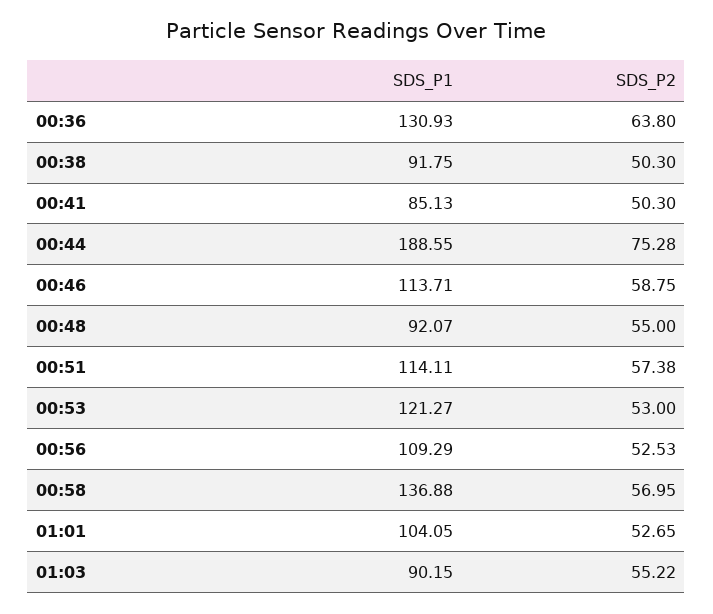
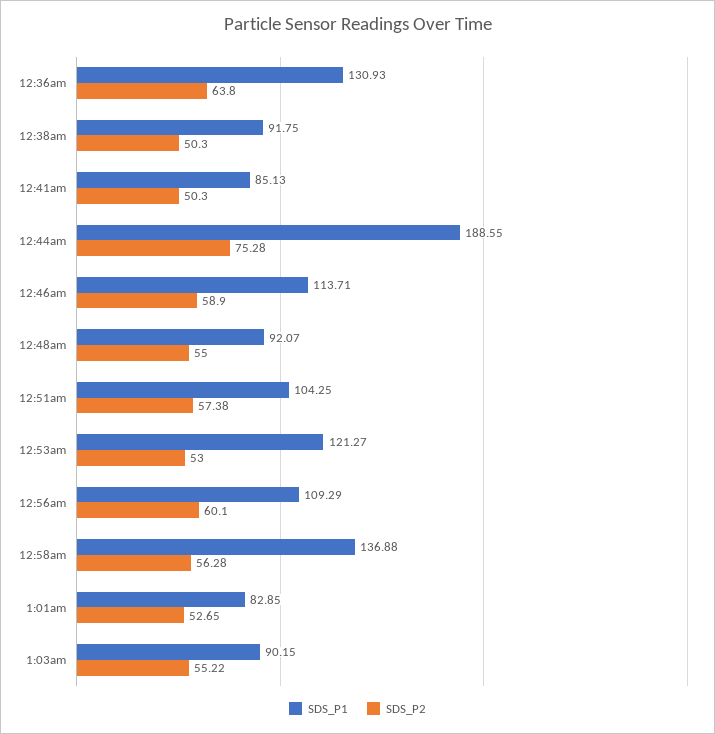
  {
    "SDS_P1": {
      "00:36": 130.93,
      "00:38": 91.75,
      "00:41": 85.13,
      "00:44": 188.55,
      "00:46": 113.71,
      "00:48": 92.07,
-     "00:51": 114.11,
+     "00:51": 104.25,
      "00:53": 121.27,
      "00:56": 109.29,
      "00:58": 136.88,
-     "01:01": 104.05,
+     "01:01": 82.85,
      "01:03": 90.15
    },
    "SDS_P2": {
      "00:36": 63.8,
      "00:38": 50.3,
      "00:41": 50.3,
      "00:44": 75.28,
-     "00:46": 58.75,
+     "00:46": 58.9,
      "00:48": 55,
      "00:51": 57.38,
      "00:53": 53,
-     "00:56": 52.53,
+     "00:56": 60.1,
-     "00:58": 56.95,
+     "00:58": 56.28,
      "01:01": 52.65,
      "01:03": 55.22
    }
  }

